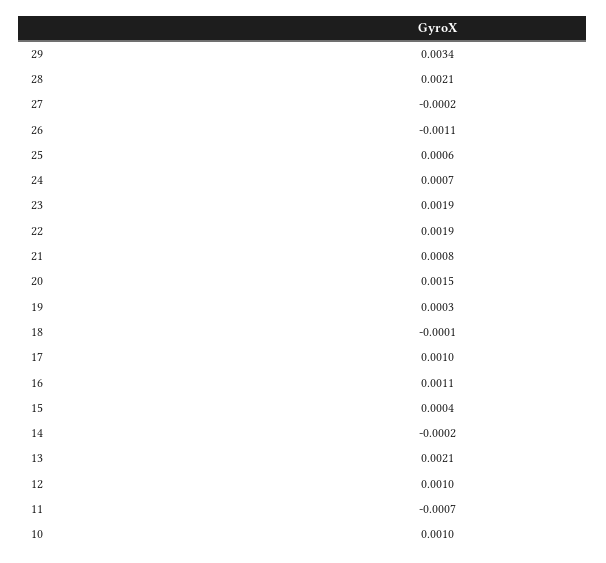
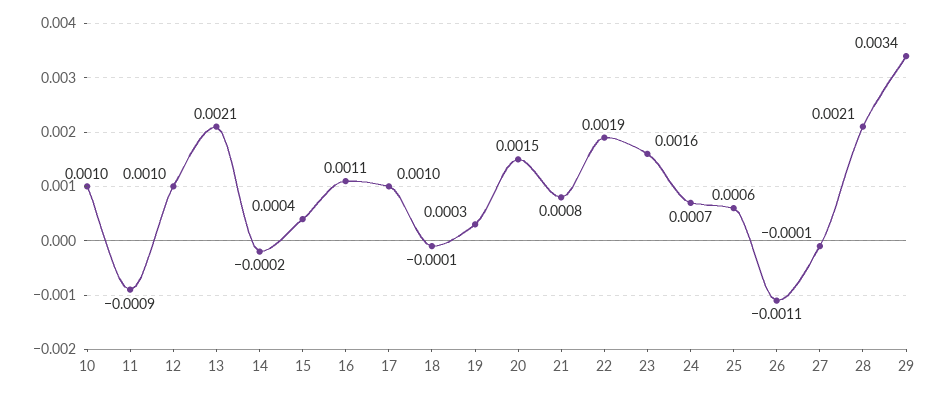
  {
    "29": 0.0034,
    "28": 0.0021,
-   "27": -0.0002,
+   "27": -0.0001,
    "26": -0.0011,
    "25": 0.0006,
    "24": 0.0007,
-   "23": 0.0019,
+   "23": 0.0016,
    "22": 0.0019,
    "21": 0.0008,
    "20": 0.0015,
    "19": 0.0003,
    "18": -0.0001,
    "17": 0.001,
    "16": 0.0011,
    "15": 0.0004,
    "14": -0.0002,
    "13": 0.0021,
    "12": 0.001,
-   "11": -0.0007,
+   "11": -0.0009,
    "10": 0.001
  }

